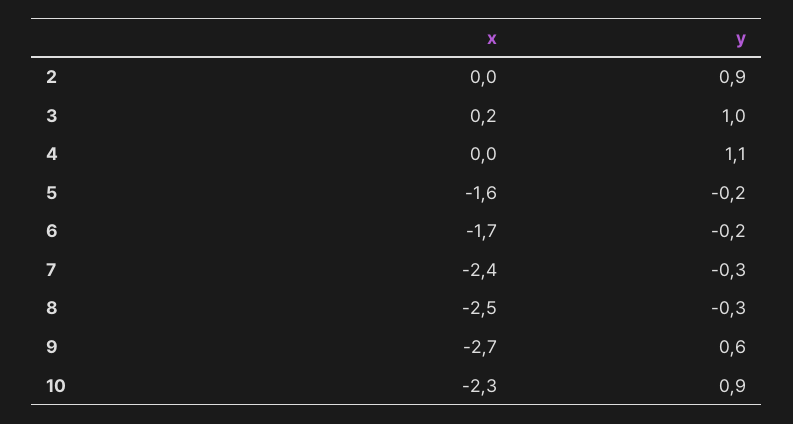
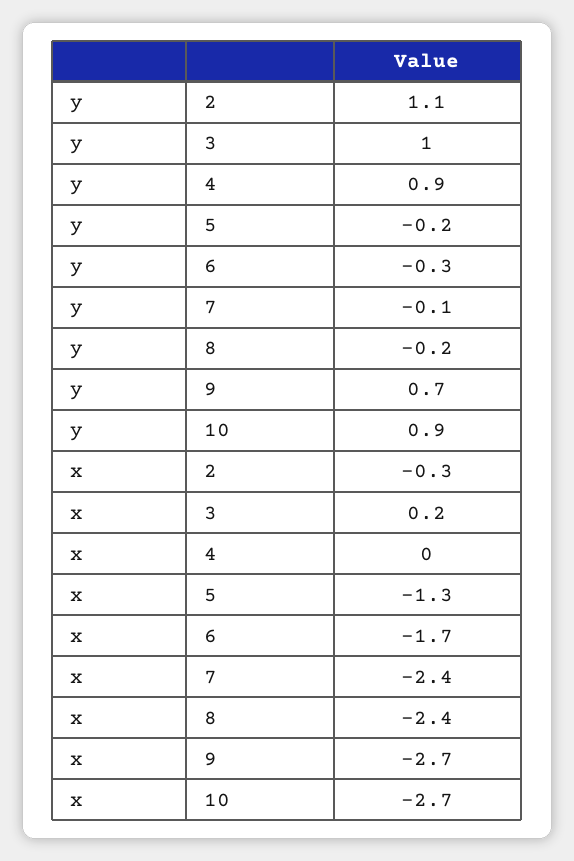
  {
    "x": {
-     "2": 0,
+     "2": -0.3,
      "3": 0.2,
      "4": 0,
-     "5": -1.6,
+     "5": -1.3,
      "6": -1.7,
      "7": -2.4,
-     "8": -2.5,
+     "8": -2.4,
      "9": -2.7,
-     "10": -2.3
+     "10": -2.7
    },
    "y": {
-     "2": 0.9,
+     "2": 1.1,
      "3": 1,
-     "4": 1.1,
+     "4": 0.9,
      "5": -0.2,
-     "6": -0.2,
+     "6": -0.3,
-     "7": -0.3,
+     "7": -0.1,
-     "8": -0.3,
+     "8": -0.2,
-     "9": 0.6,
+     "9": 0.7,
      "10": 0.9
    }
  }

